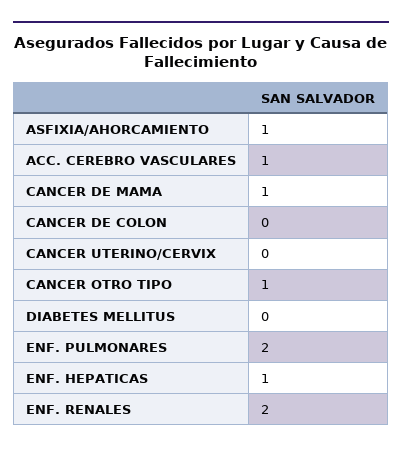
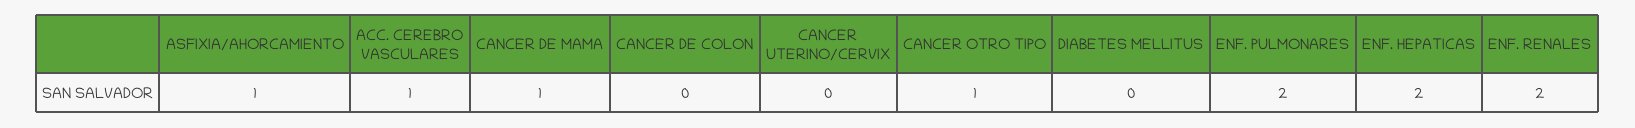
  {
    "ASFIXIA/AHORCAMIENTO": 1,
    "ACC. CEREBRO VASCULARES": 1,
    "CANCER DE MAMA": 1,
    "CANCER DE COLON": 0,
    "CANCER UTERINO/CERVIX": 0,
    "CANCER OTRO TIPO": 1,
    "DIABETES MELLITUS": 0,
    "ENF. PULMONARES": 2,
-   "ENF. HEPATICAS": 1,
+   "ENF. HEPATICAS": 2,
    "ENF. RENALES": 2
  }

